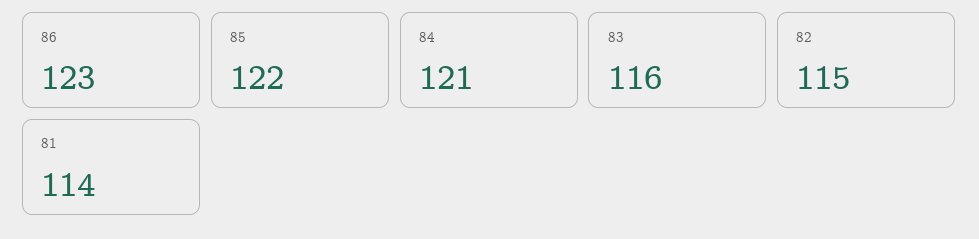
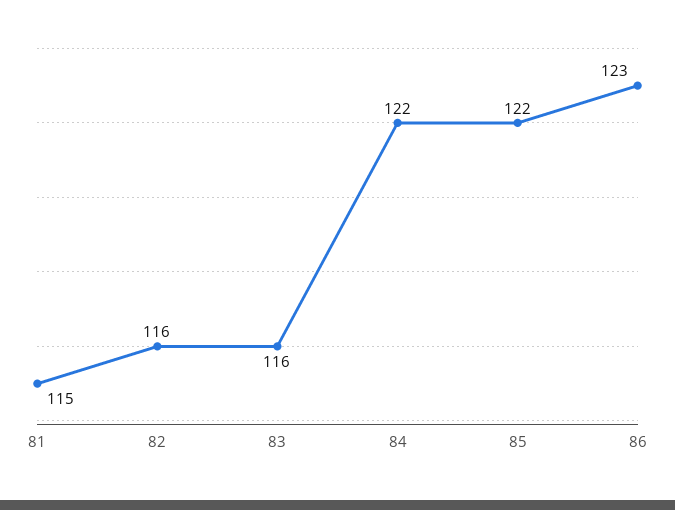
  {
    "86": 123,
    "85": 122,
-   "84": 121,
+   "84": 122,
    "83": 116,
-   "82": 115,
+   "82": 116,
-   "81": 114
+   "81": 115
  }

